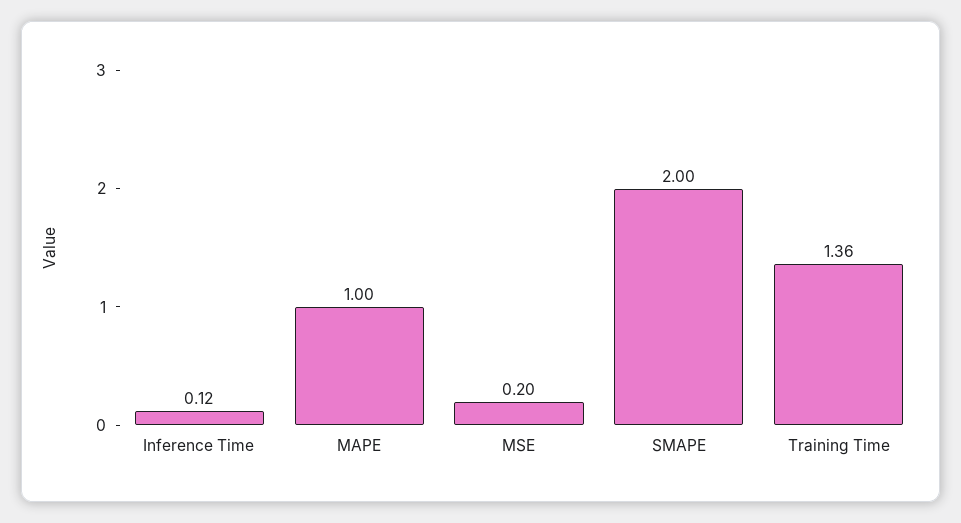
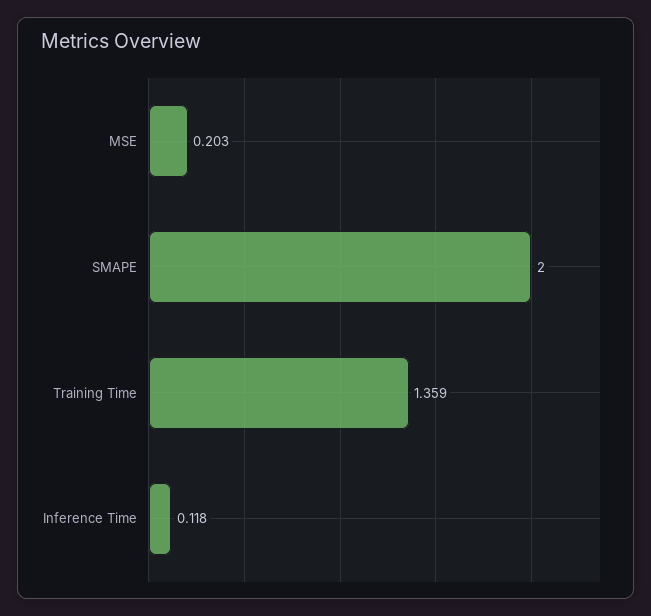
  {
    "Inference Time": 0.118,
-   "MAPE": 1,
    "MSE": 0.203,
    "SMAPE": 2,
    "Training Time": 1.359
  }

